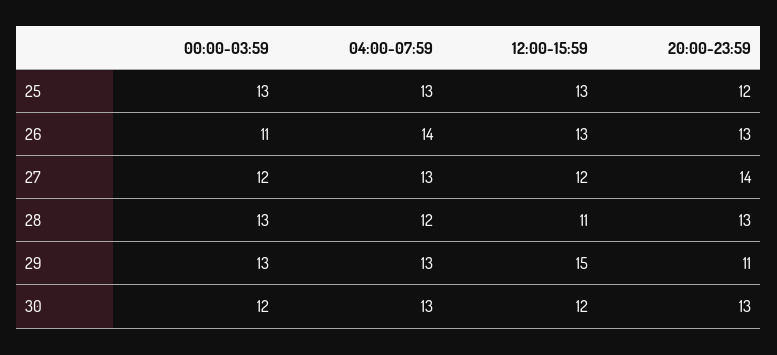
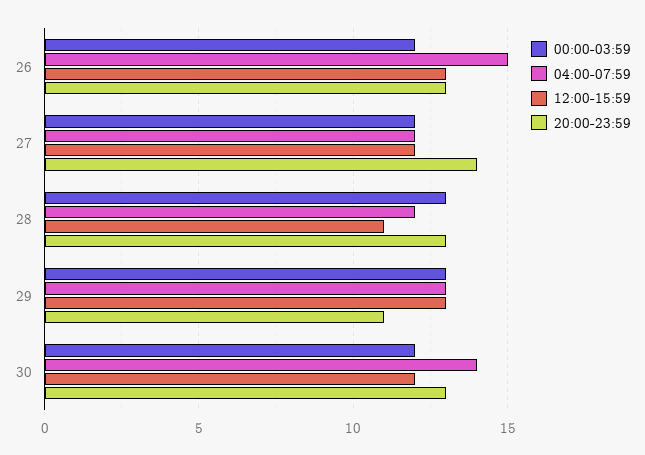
  {
    "00:00-03:59": {
-     "25": 13,
-     "26": 11,
+     "26": 12,
      "27": 12,
      "28": 13,
      "29": 13,
      "30": 12
    },
    "04:00-07:59": {
-     "25": 13,
-     "26": 14,
+     "26": 15,
-     "27": 13,
+     "27": 12,
      "28": 12,
      "29": 13,
-     "30": 13
+     "30": 14
    },
    "12:00-15:59": {
-     "25": 13,
      "26": 13,
      "27": 12,
      "28": 11,
-     "29": 15,
+     "29": 13,
      "30": 12
    },
    "20:00-23:59": {
-     "25": 12,
      "26": 13,
      "27": 14,
      "28": 13,
      "29": 11,
      "30": 13
    }
  }

